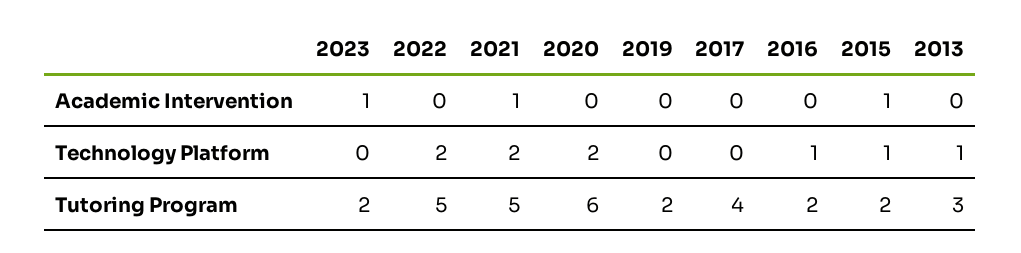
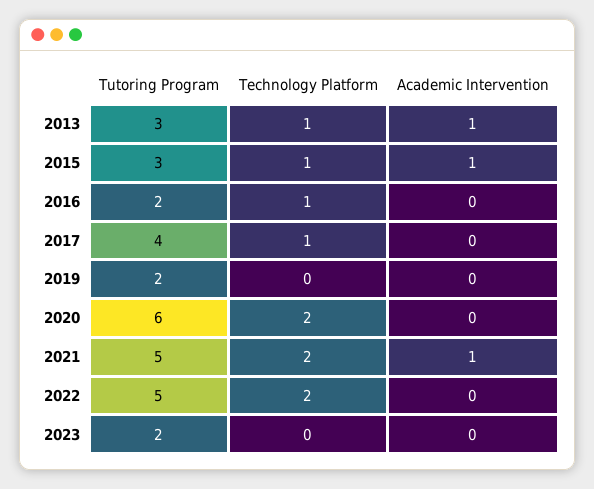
  {
    "2023": {
-     "Academic Intervention": 1,
+     "Academic Intervention": 0,
      "Technology Platform": 0,
      "Tutoring Program": 2
    },
    "2022": {
      "Academic Intervention": 0,
      "Technology Platform": 2,
      "Tutoring Program": 5
    },
    "2021": {
      "Academic Intervention": 1,
      "Technology Platform": 2,
      "Tutoring Program": 5
    },
    "2020": {
      "Academic Intervention": 0,
      "Technology Platform": 2,
      "Tutoring Program": 6
    },
    "2019": {
      "Academic Intervention": 0,
      "Technology Platform": 0,
      "Tutoring Program": 2
    },
    "2017": {
      "Academic Intervention": 0,
-     "Technology Platform": 0,
+     "Technology Platform": 1,
      "Tutoring Program": 4
    },
    "2016": {
      "Academic Intervention": 0,
      "Technology Platform": 1,
      "Tutoring Program": 2
    },
    "2015": {
      "Academic Intervention": 1,
      "Technology Platform": 1,
-     "Tutoring Program": 2
+     "Tutoring Program": 3
    },
    "2013": {
-     "Academic Intervention": 0,
+     "Academic Intervention": 1,
      "Technology Platform": 1,
      "Tutoring Program": 3
    }
  }

